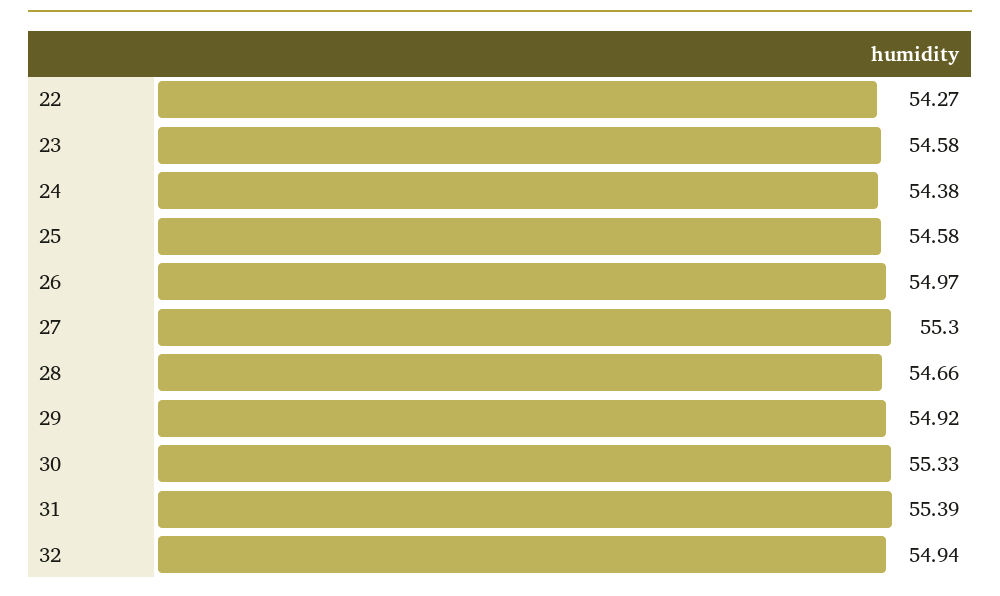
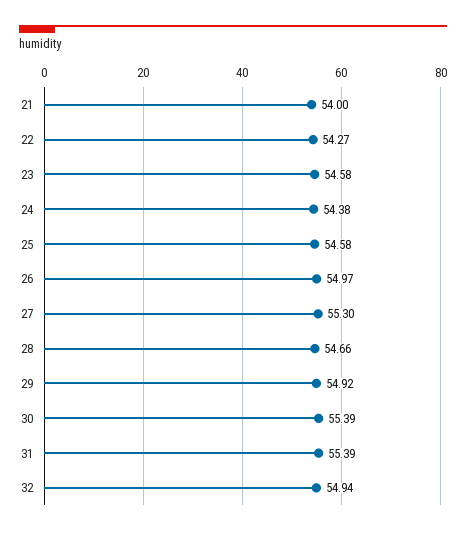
  {
    "22": 54.27,
    "23": 54.58,
    "24": 54.38,
    "25": 54.58,
    "26": 54.97,
    "27": 55.3,
    "28": 54.66,
    "29": 54.92,
-   "30": 55.33,
+   "30": 55.39,
    "31": 55.39,
-   "32": 54.94
+   "32": 54.94,
+   "21": 54
  }

